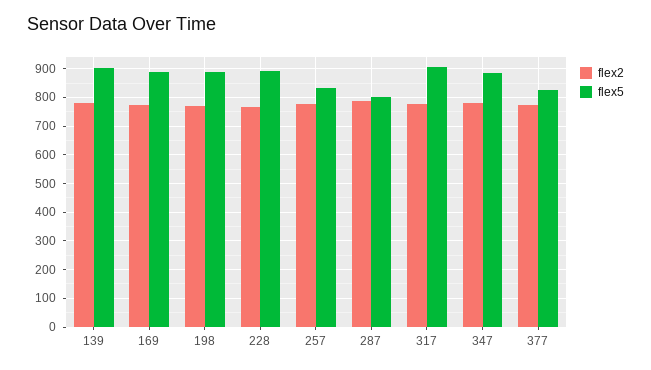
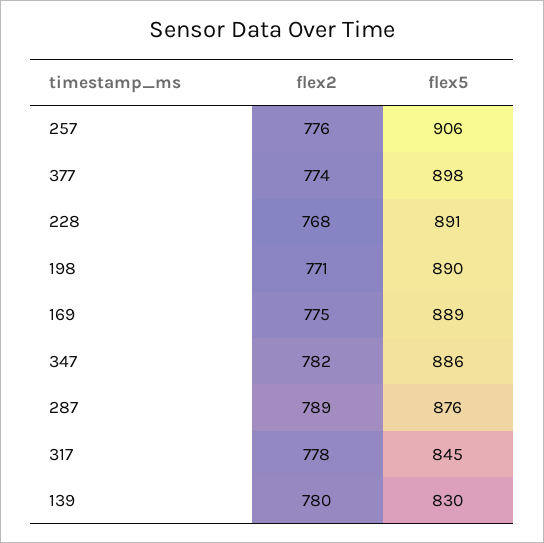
  {
    "flex2": {
      "139": 780,
      "169": 775,
      "198": 771,
      "228": 768,
      "257": 776,
      "287": 789,
      "317": 778,
      "347": 782,
      "377": 774
    },
    "flex5": {
-     "139": 900,
+     "139": 830,
      "169": 889,
      "198": 890,
      "228": 891,
-     "257": 825,
+     "257": 906,
-     "287": 800,
+     "287": 876,
-     "317": 900,
+     "317": 845,
      "347": 886,
-     "377": 825
+     "377": 898
    }
  }

